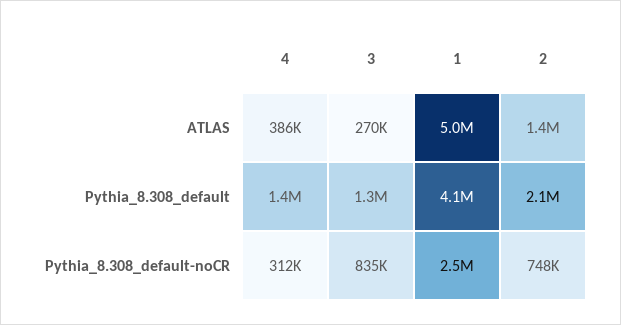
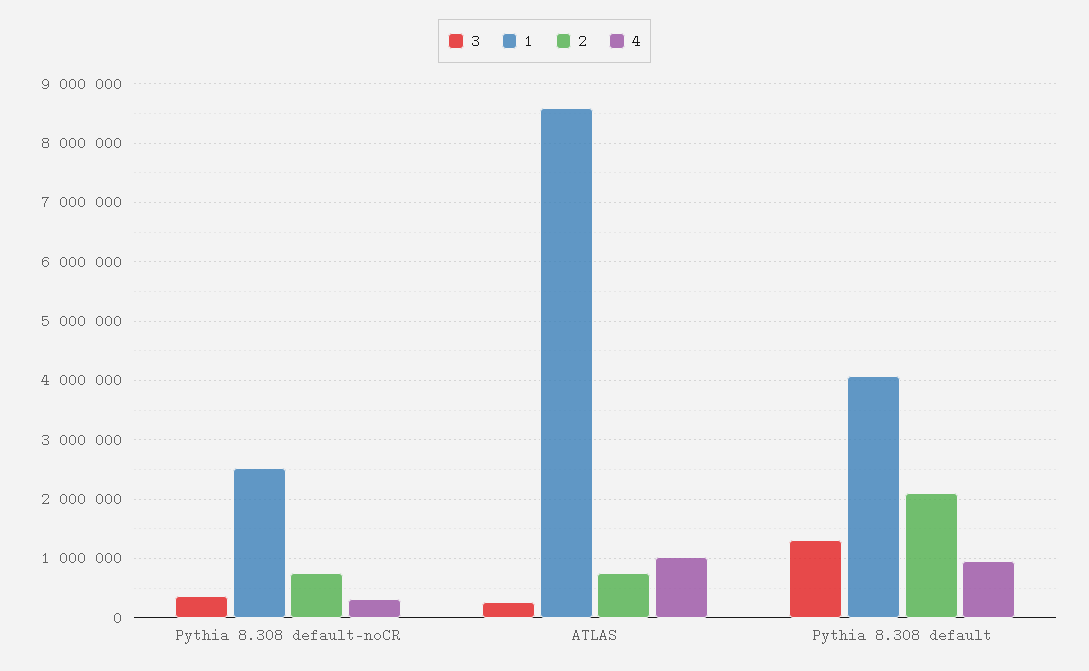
  {
    "4": {
-     "ATLAS": 386000,
+     "ATLAS": 1000000,
-     "Pythia_8.308_default": 1400000,
+     "Pythia_8.308_default": 1000000,
      "Pythia_8.308_default-noCR": 312000
    },
    "3": {
      "ATLAS": 270000,
      "Pythia_8.308_default": 1300000,
-     "Pythia_8.308_default-noCR": 835000
+     "Pythia_8.308_default-noCR": 400000
    },
    "1": {
-     "ATLAS": 5000000,
+     "ATLAS": 8600000,
      "Pythia_8.308_default": 4100000,
      "Pythia_8.308_default-noCR": 2500000
    },
    "2": {
-     "ATLAS": 1400000,
+     "ATLAS": 800000,
      "Pythia_8.308_default": 2100000,
      "Pythia_8.308_default-noCR": 748000
    }
  }

